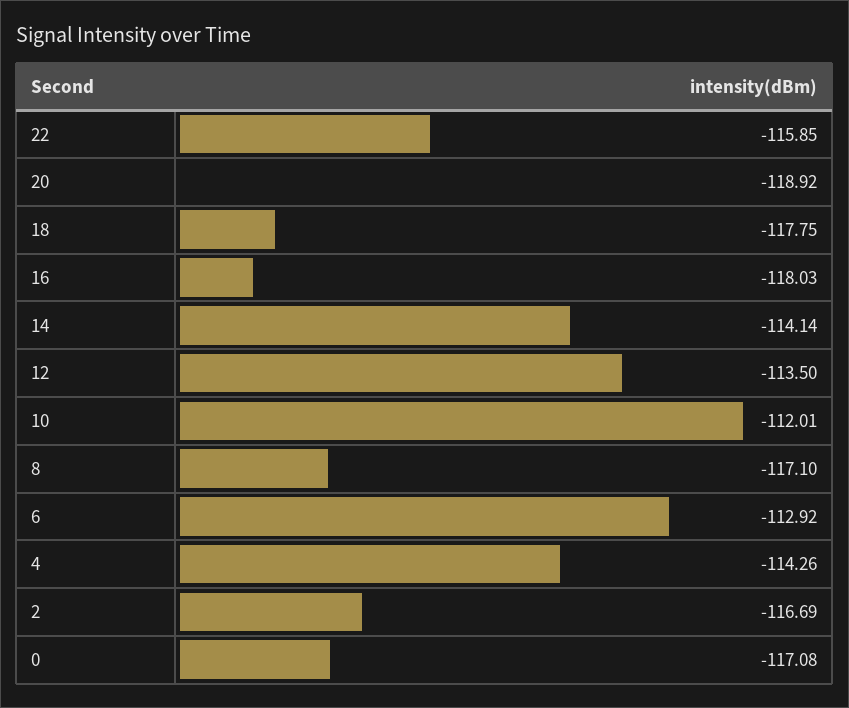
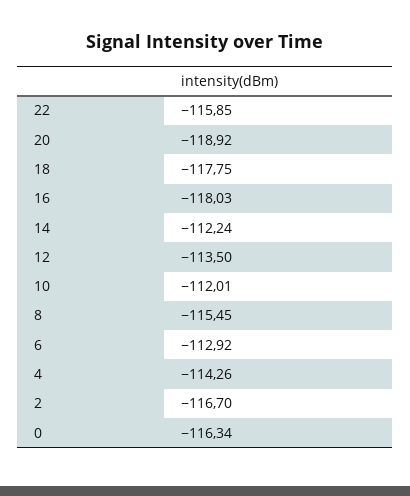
  {
    "22": -115.85,
    "20": -118.92,
    "18": -117.75,
    "16": -118.03,
-   "14": -114.14,
+   "14": -112.24,
    "12": -113.5,
    "10": -112.01,
-   "8": -117.1,
+   "8": -115.45,
    "6": -112.92,
    "4": -114.26,
-   "2": -116.69,
+   "2": -116.7,
-   "0": -117.08
+   "0": -116.34
  }

